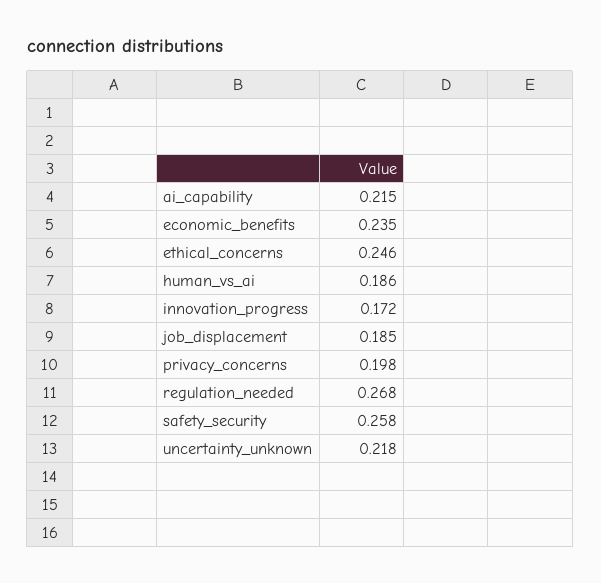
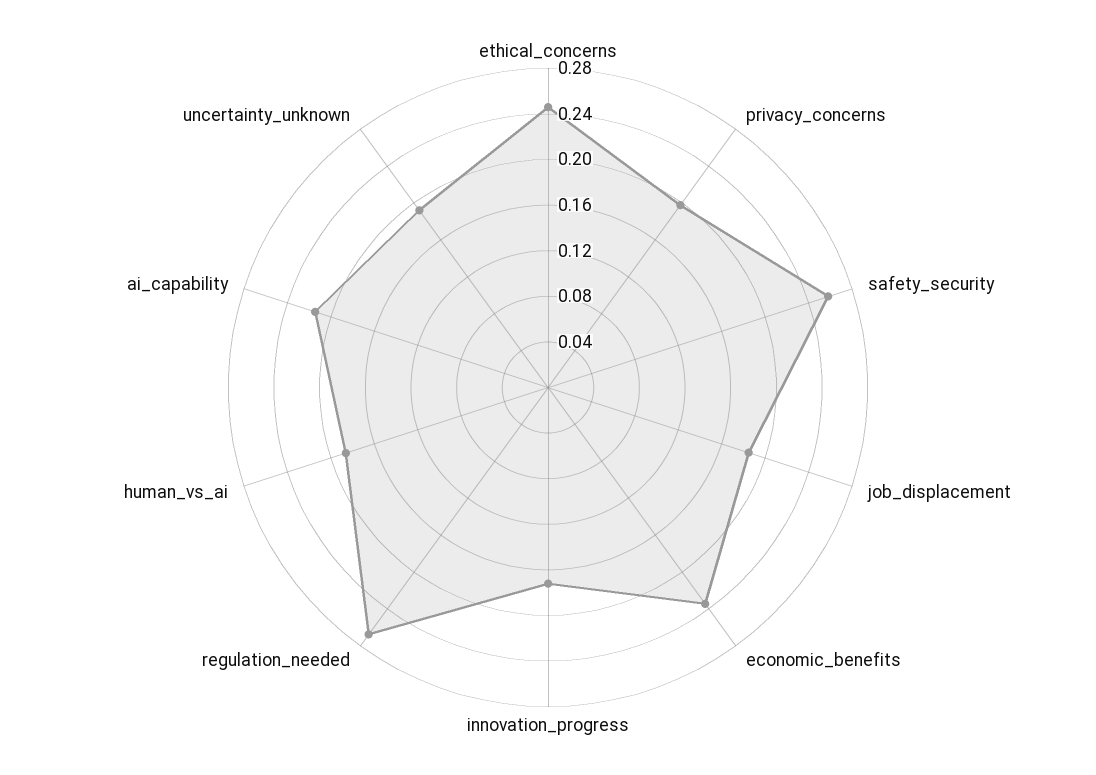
  {
    "ai_capability": 0.215,
    "economic_benefits": 0.235,
    "ethical_concerns": 0.246,
    "human_vs_ai": 0.186,
    "innovation_progress": 0.172,
    "job_displacement": 0.185,
    "privacy_concerns": 0.198,
    "regulation_needed": 0.268,
    "safety_security": 0.258,
-   "uncertainty_unknown": 0.218
+   "uncertainty_unknown": 0.19
  }

